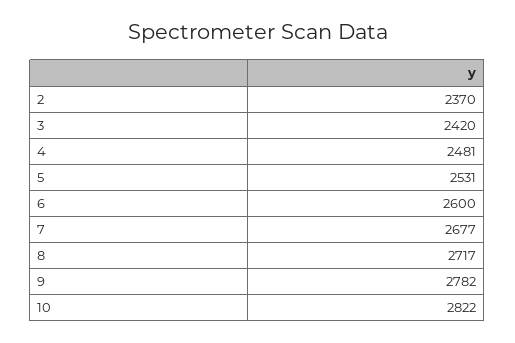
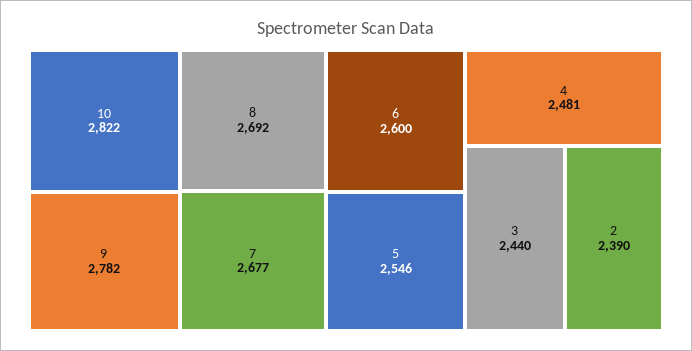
  {
-   "2": 2370,
+   "2": 2390,
-   "3": 2420,
+   "3": 2440,
    "4": 2481,
-   "5": 2531,
+   "5": 2546,
    "6": 2600,
    "7": 2677,
-   "8": 2717,
+   "8": 2692,
    "9": 2782,
    "10": 2822
  }

